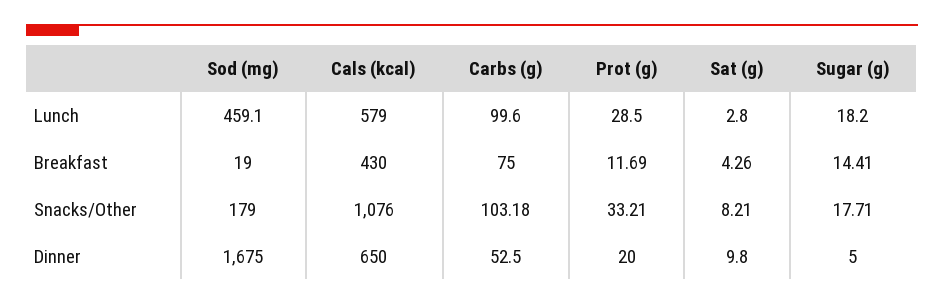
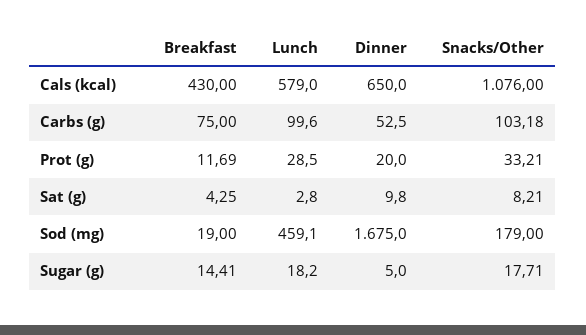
  {
    "Sod (mg)": {
      "Lunch": 459.1,
      "Breakfast": 19,
      "Snacks/Other": 179,
      "Dinner": 1675
    },
    "Cals (kcal)": {
      "Lunch": 579,
      "Breakfast": 430,
      "Snacks/Other": 1076,
      "Dinner": 650
    },
    "Carbs (g)": {
      "Lunch": 99.6,
      "Breakfast": 75,
      "Snacks/Other": 103.18,
      "Dinner": 52.5
    },
    "Prot (g)": {
      "Lunch": 28.5,
      "Breakfast": 11.69,
      "Snacks/Other": 33.21,
      "Dinner": 20
    },
    "Sat (g)": {
      "Lunch": 2.8,
-     "Breakfast": 4.26,
+     "Breakfast": 4.25,
      "Snacks/Other": 8.21,
      "Dinner": 9.8
    },
    "Sugar (g)": {
      "Lunch": 18.2,
      "Breakfast": 14.41,
      "Snacks/Other": 17.71,
      "Dinner": 5
    }
  }

